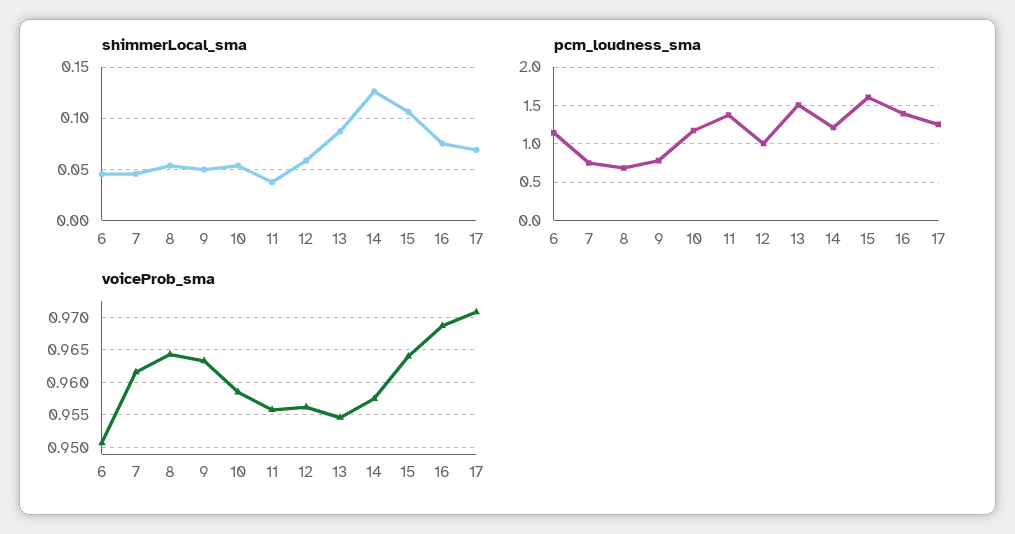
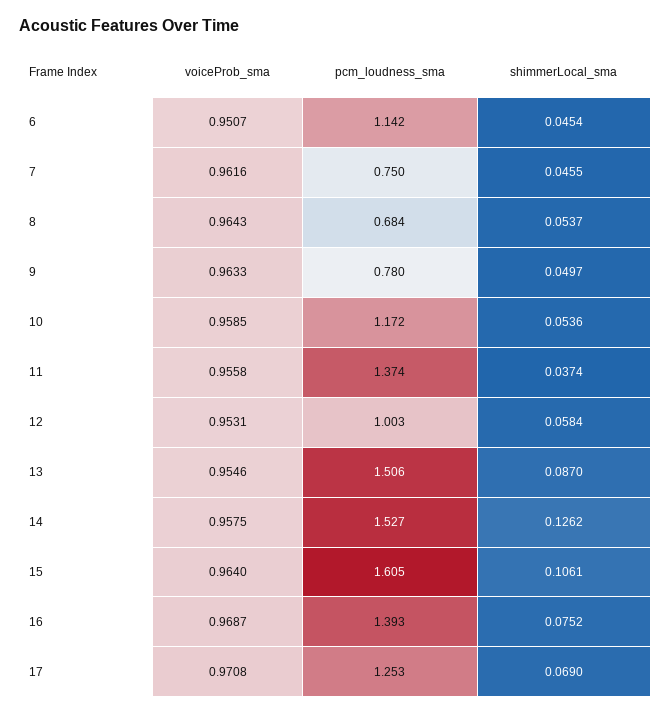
  {
    "shimmerLocal_sma": {
      "6": 0.0454,
      "7": 0.0455,
      "8": 0.0537,
      "9": 0.0497,
      "10": 0.0536,
      "11": 0.0374,
      "12": 0.0584,
      "13": 0.087,
      "14": 0.1262,
      "15": 0.1061,
      "16": 0.0752,
      "17": 0.069
    },
    "pcm_loudness_sma": {
      "6": 1.142,
      "7": 0.75,
      "8": 0.684,
      "9": 0.78,
      "10": 1.172,
      "11": 1.374,
      "12": 1.003,
      "13": 1.506,
-     "14": 1.2,
+     "14": 1.527,
      "15": 1.605,
      "16": 1.393,
      "17": 1.253
    },
    "voiceProb_sma": {
      "6": 0.9507,
      "7": 0.9616,
      "8": 0.9643,
      "9": 0.9633,
      "10": 0.9585,
      "11": 0.9558,
-     "12": 0.956,
+     "12": 0.9531,
      "13": 0.9546,
      "14": 0.9575,
      "15": 0.964,
      "16": 0.9687,
      "17": 0.9708
    }
  }

